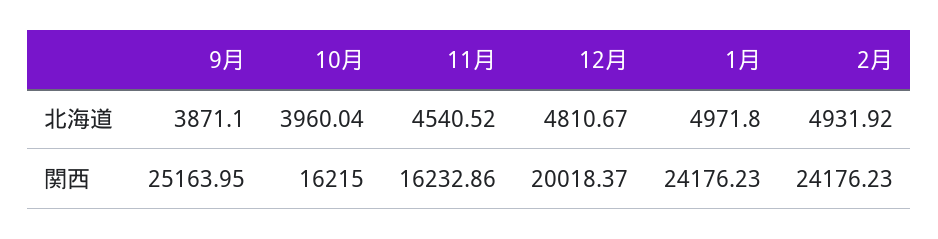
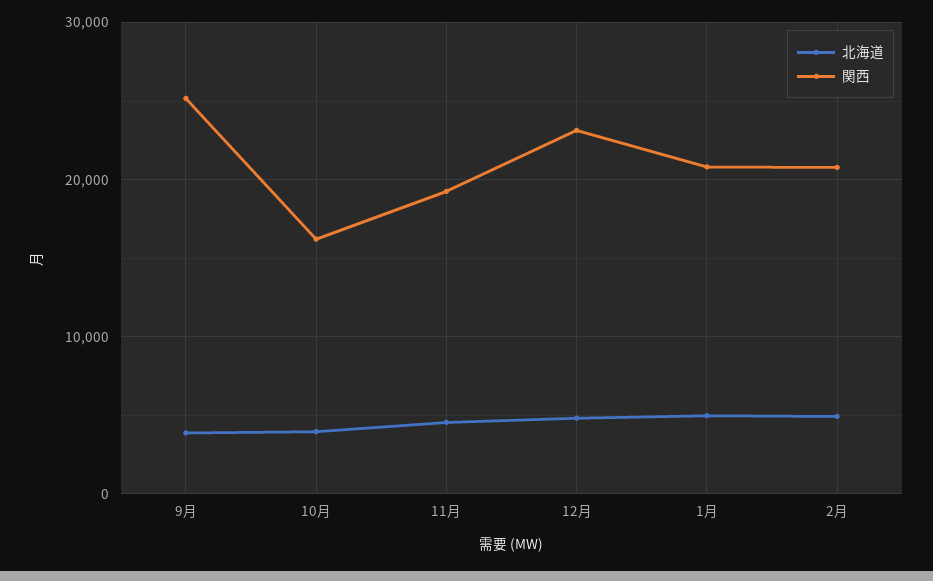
  {
    "北海道": {
      "9月": 3871.1,
      "10月": 3960.04,
      "11月": 4540.52,
      "12月": 4810.67,
      "1月": 4971.8,
      "2月": 4931.92
    },
    "関西": {
      "9月": 25163.95,
      "10月": 16215,
-     "11月": 16232.86,
+     "11月": 19000,
-     "12月": 20018.37,
+     "12月": 23000,
-     "1月": 24176.23,
+     "1月": 21000,
-     "2月": 24176.23
+     "2月": 21000
    }
  }

